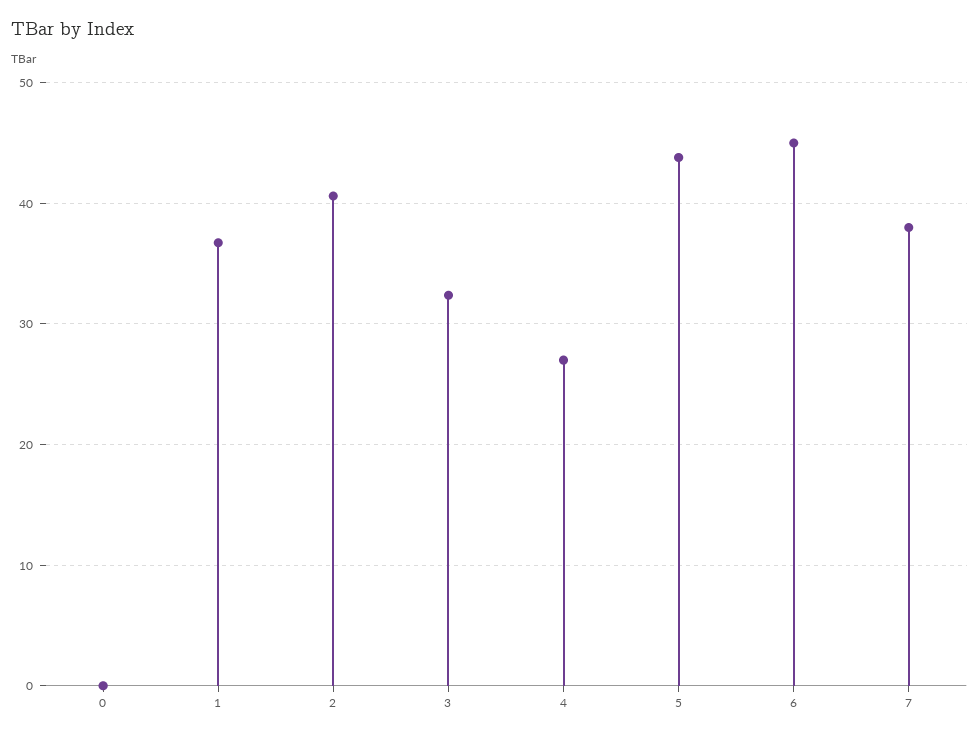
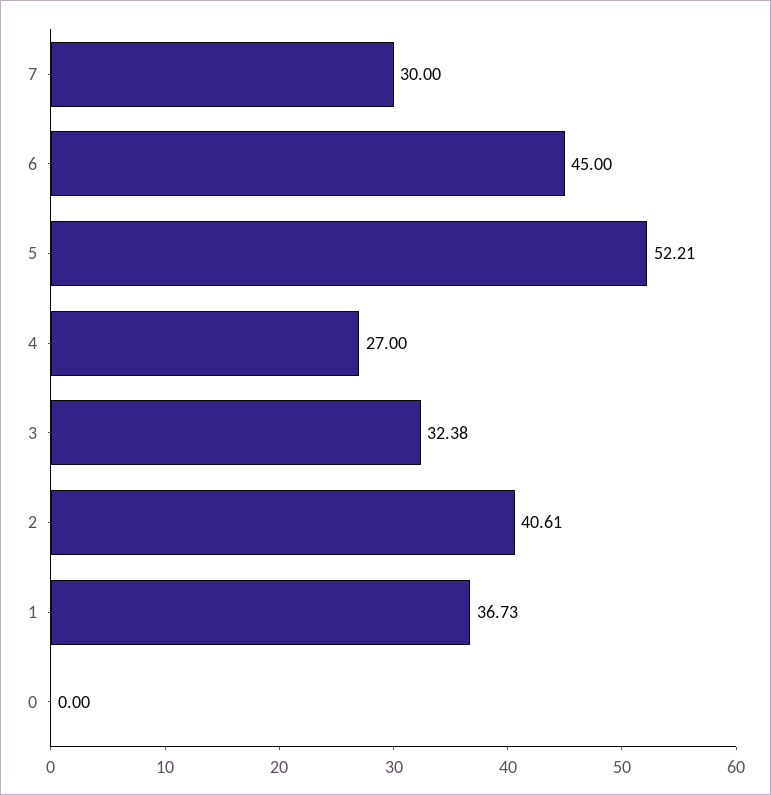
  {
    "0": 0,
    "1": 36.73,
    "2": 40.61,
    "3": 32.38,
    "4": 27,
-   "5": 44,
+   "5": 52.21,
    "6": 45,
-   "7": 38
+   "7": 30
  }

